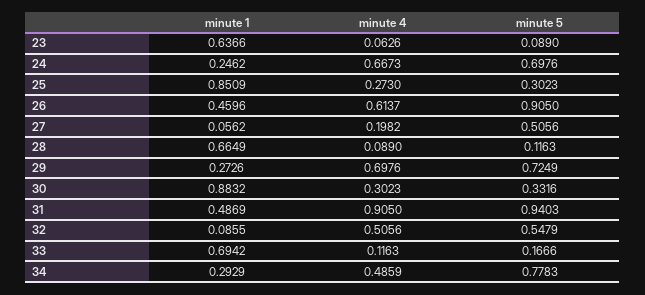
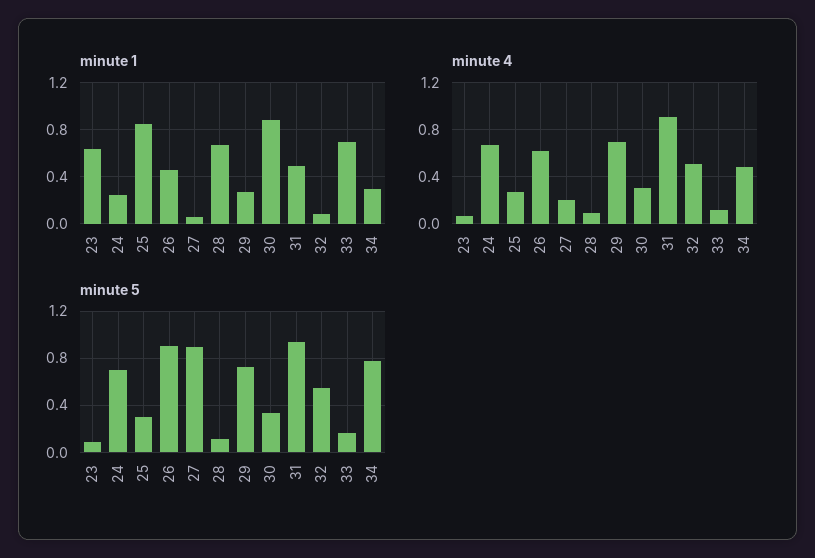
  {
    "minute 1": {
      "23": 0.6366,
      "24": 0.2462,
      "25": 0.8509,
      "26": 0.4596,
      "27": 0.0562,
      "28": 0.6649,
      "29": 0.2726,
      "30": 0.8832,
      "31": 0.4869,
      "32": 0.0855,
      "33": 0.6942,
      "34": 0.2929
    },
    "minute 4": {
      "23": 0.0626,
      "24": 0.6673,
      "25": 0.273,
      "26": 0.6137,
      "27": 0.1982,
      "28": 0.089,
      "29": 0.6976,
      "30": 0.3023,
      "31": 0.905,
      "32": 0.5056,
      "33": 0.1163,
      "34": 0.4859
    },
    "minute 5": {
      "23": 0.089,
      "24": 0.6976,
      "25": 0.3023,
      "26": 0.905,
-     "27": 0.5056,
+     "27": 0.9,
      "28": 0.1163,
      "29": 0.7249,
      "30": 0.3316,
      "31": 0.9403,
      "32": 0.5479,
      "33": 0.1666,
      "34": 0.7783
    }
  }

